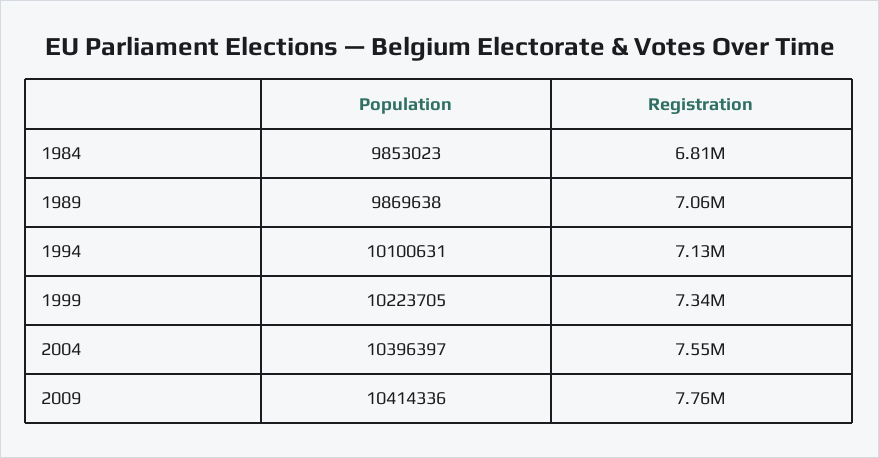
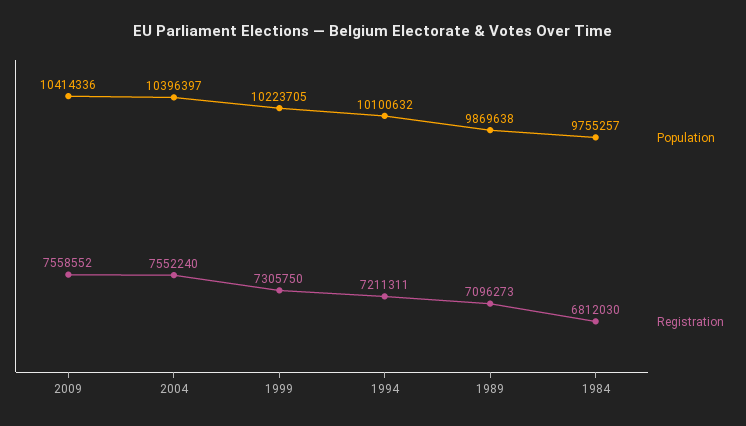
  {
    "Population": {
-     "1984": 9853023,
+     "1984": 9755257,
      "1989": 9869638,
-     "1994": 10100631,
+     "1994": 10100632,
      "1999": 10223705,
      "2004": 10396397,
      "2009": 10414336
    },
    "Registration": {
      "1984": 6812030,
-     "1989": 7060000,
+     "1989": 7096273,
-     "1994": 7130000,
+     "1994": 7211311,
-     "1999": 7340000,
+     "1999": 7305750,
      "2004": 7552240,
-     "2009": 7760000
+     "2009": 7558552
    }
  }

